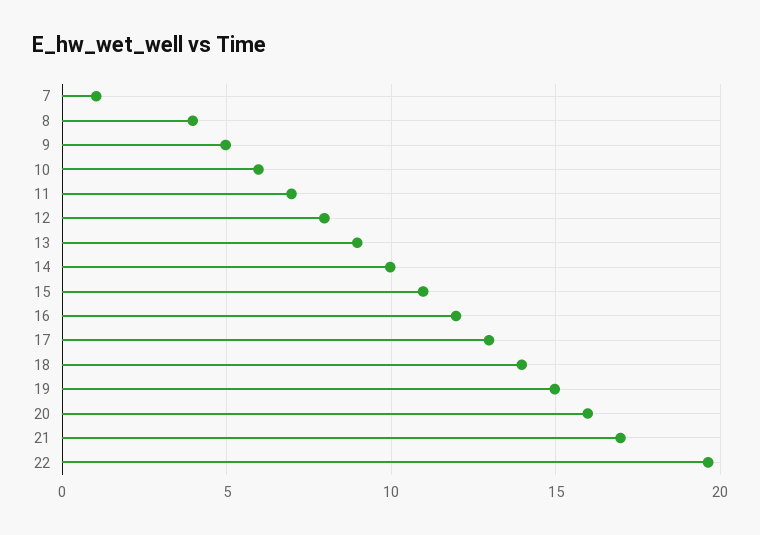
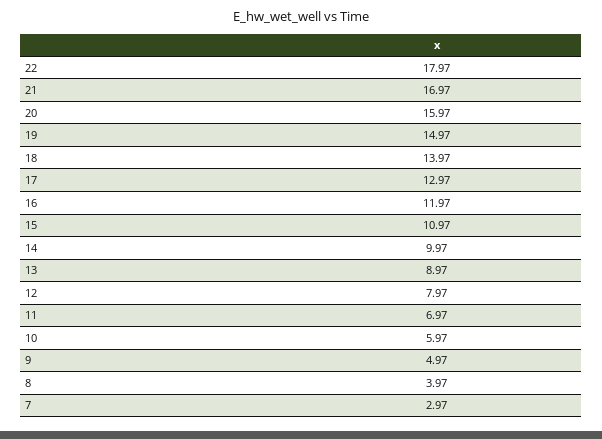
  {
-   "7": 1,
+   "7": 2.97,
    "8": 3.97,
    "9": 4.97,
    "10": 5.97,
    "11": 6.97,
    "12": 7.97,
    "13": 8.97,
    "14": 9.97,
    "15": 10.97,
    "16": 11.97,
    "17": 12.97,
    "18": 13.97,
    "19": 14.97,
    "20": 15.97,
    "21": 16.97,
-   "22": 19.5
+   "22": 17.97
  }

